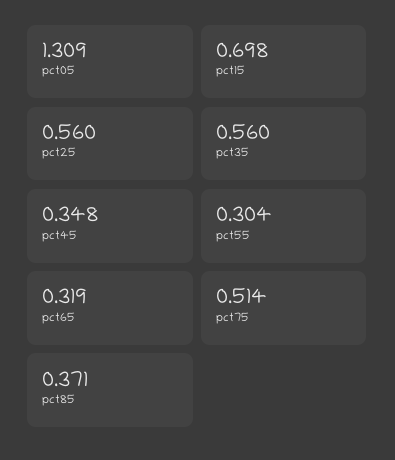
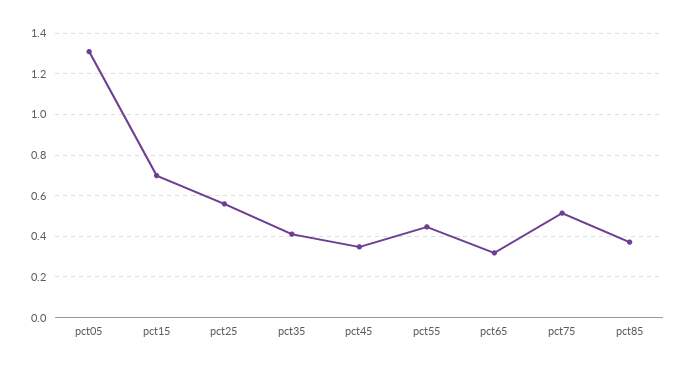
  {
    "pct05": 1.309,
    "pct15": 0.698,
    "pct25": 0.56,
-   "pct35": 0.56,
+   "pct35": 0.4,
    "pct45": 0.348,
-   "pct55": 0.304,
+   "pct55": 0.45,
    "pct65": 0.319,
    "pct75": 0.514,
    "pct85": 0.371
  }

